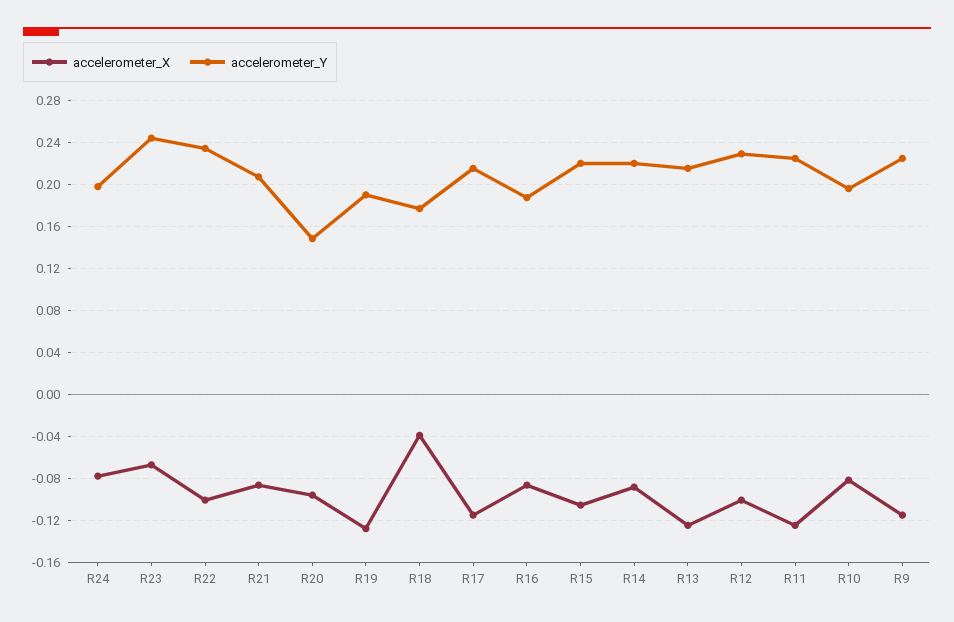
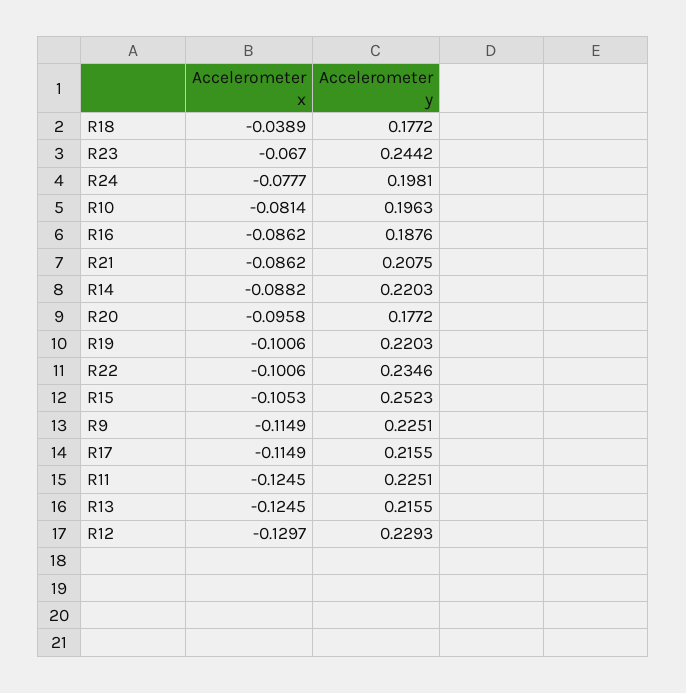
  {
    "accelerometer_X": {
      "R24": -0.0777,
      "R23": -0.067,
      "R22": -0.1006,
      "R21": -0.0862,
      "R20": -0.0958,
-     "R19": -0.13,
+     "R19": -0.1006,
      "R18": -0.0389,
      "R17": -0.1149,
      "R16": -0.0862,
      "R15": -0.1053,
      "R14": -0.0882,
      "R13": -0.1245,
-     "R12": -0.1,
+     "R12": -0.1297,
      "R11": -0.1245,
      "R10": -0.0814,
      "R9": -0.1149
    },
    "accelerometer_Y": {
      "R24": 0.1981,
      "R23": 0.2442,
      "R22": 0.2346,
      "R21": 0.2075,
-     "R20": 0.15,
+     "R20": 0.1772,
-     "R19": 0.19,
+     "R19": 0.2203,
      "R18": 0.1772,
      "R17": 0.2155,
      "R16": 0.1876,
-     "R15": 0.22,
+     "R15": 0.2523,
      "R14": 0.2203,
      "R13": 0.2155,
      "R12": 0.2293,
      "R11": 0.2251,
      "R10": 0.1963,
      "R9": 0.2251
    }
  }

